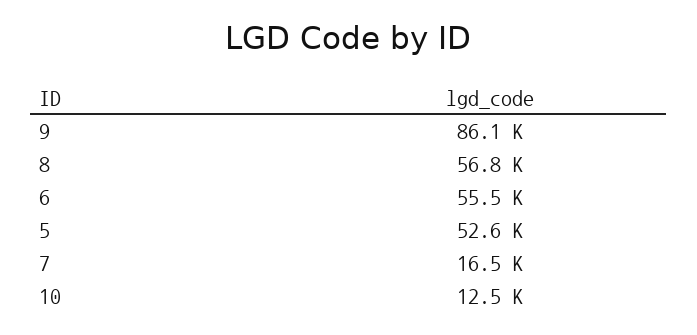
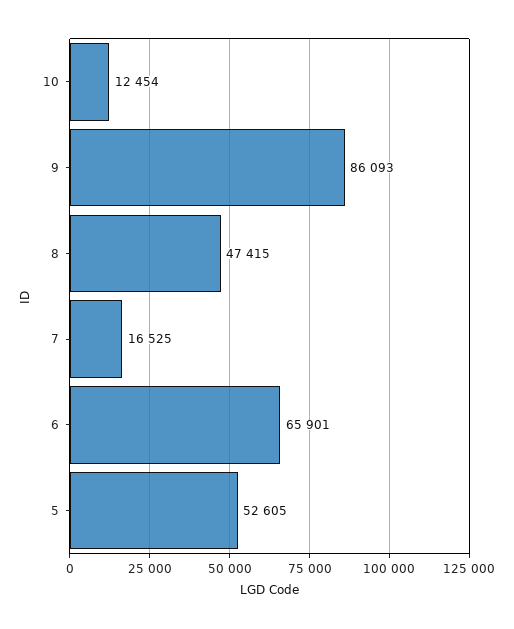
  {
    "9": 86093,
-   "8": 56800,
+   "8": 47415,
-   "6": 55500,
+   "6": 65901,
    "5": 52605,
    "7": 16525,
    "10": 12454
  }

